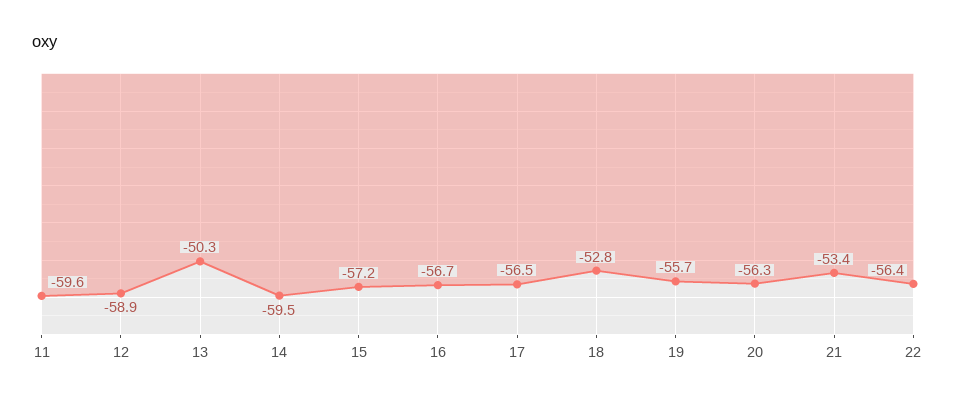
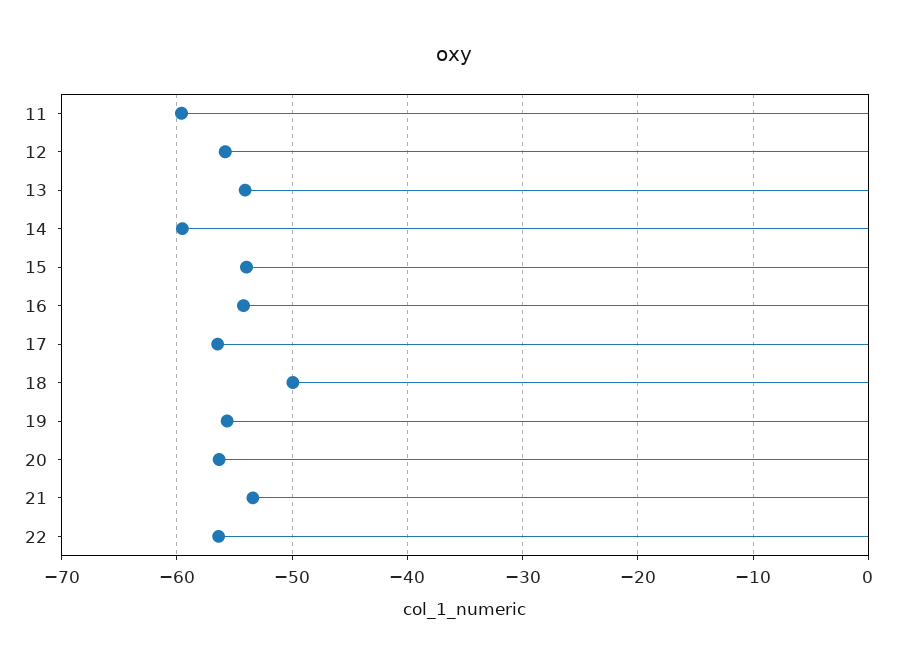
  {
    "11": -59.6,
-   "12": -58.9,
+   "12": -56,
-   "13": -50.3,
+   "13": -54,
    "14": -59.5,
-   "15": -57.2,
+   "15": -54,
-   "16": -56.7,
+   "16": -54,
    "17": -56.5,
-   "18": -52.8,
+   "18": -50,
    "19": -55.7,
    "20": -56.3,
    "21": -53.4,
    "22": -56.4
  }

